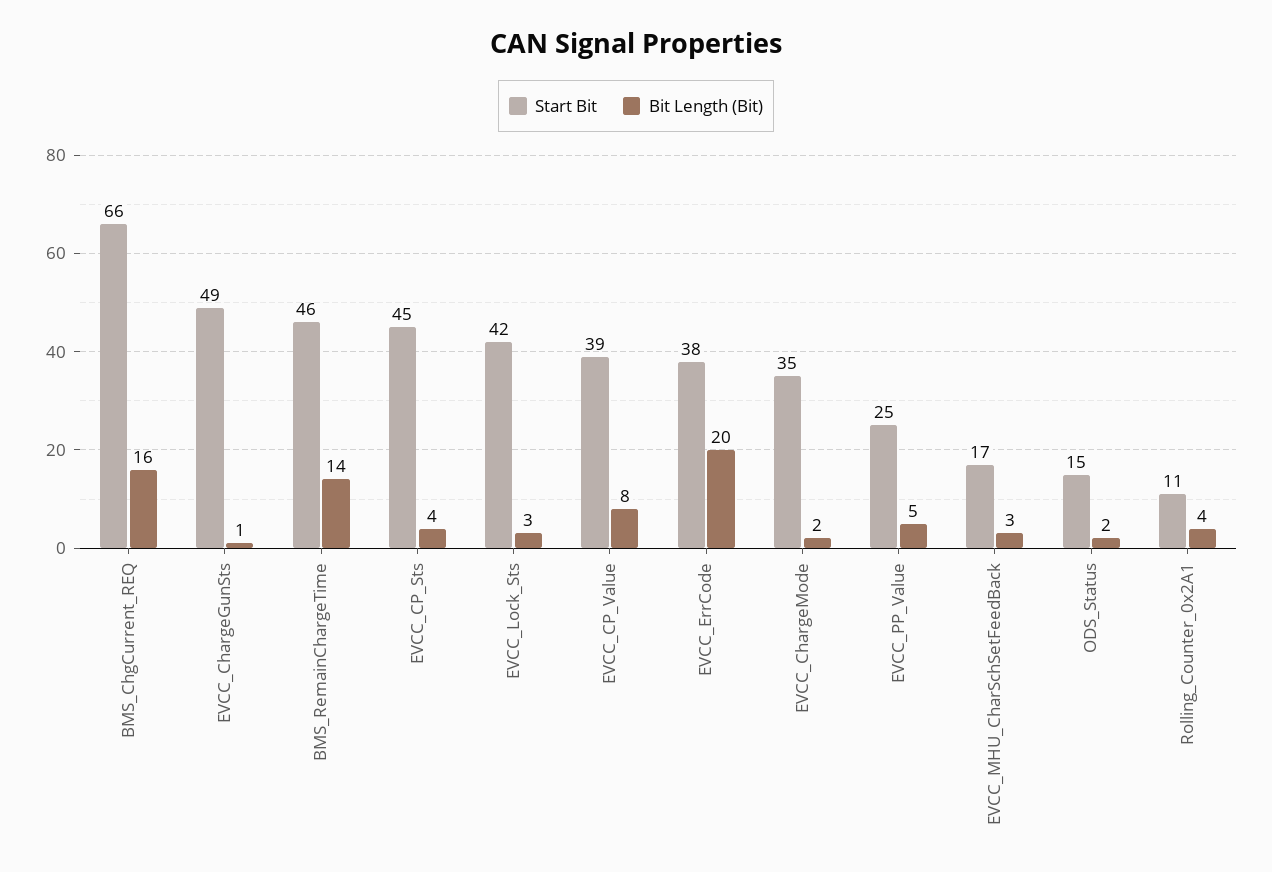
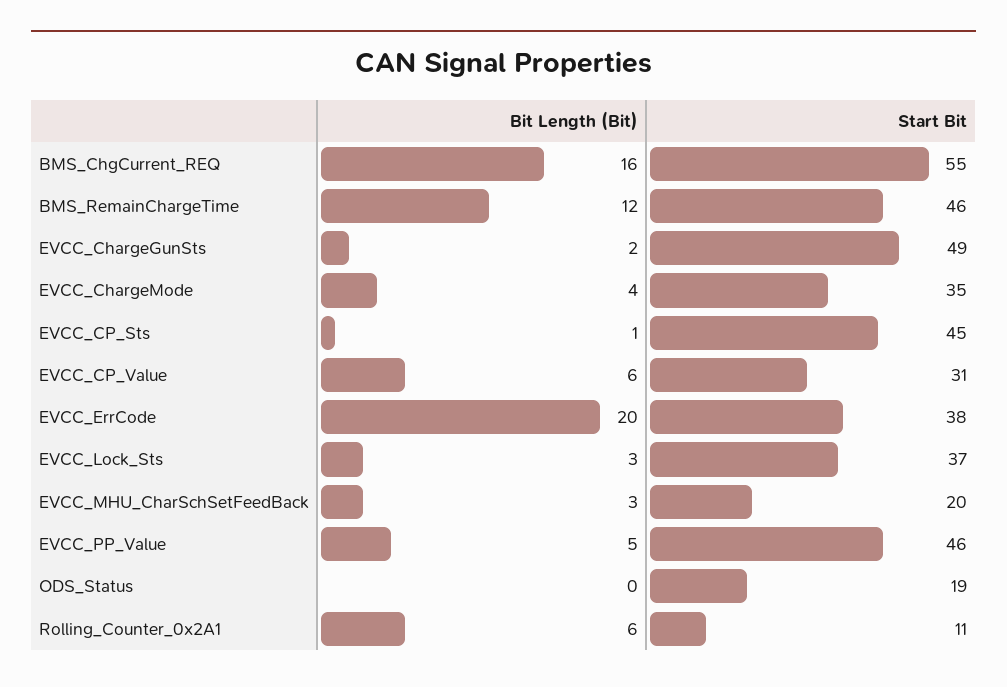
  {
    "Start Bit": {
-     "BMS_ChgCurrent_REQ": 66,
+     "BMS_ChgCurrent_REQ": 55,
      "EVCC_ChargeGunSts": 49,
      "BMS_RemainChargeTime": 46,
      "EVCC_CP_Sts": 45,
-     "EVCC_Lock_Sts": 42,
+     "EVCC_Lock_Sts": 37,
-     "EVCC_CP_Value": 39,
+     "EVCC_CP_Value": 31,
      "EVCC_ErrCode": 38,
      "EVCC_ChargeMode": 35,
-     "EVCC_PP_Value": 25,
+     "EVCC_PP_Value": 46,
-     "EVCC_MHU_CharSchSetFeedBack": 17,
+     "EVCC_MHU_CharSchSetFeedBack": 20,
-     "ODS_Status": 15,
+     "ODS_Status": 19,
      "Rolling_Counter_0x2A1": 11
    },
    "Bit Length (Bit)": {
      "BMS_ChgCurrent_REQ": 16,
-     "EVCC_ChargeGunSts": 1,
+     "EVCC_ChargeGunSts": 2,
-     "BMS_RemainChargeTime": 14,
+     "BMS_RemainChargeTime": 12,
-     "EVCC_CP_Sts": 4,
+     "EVCC_CP_Sts": 1,
      "EVCC_Lock_Sts": 3,
-     "EVCC_CP_Value": 8,
+     "EVCC_CP_Value": 6,
      "EVCC_ErrCode": 20,
-     "EVCC_ChargeMode": 2,
+     "EVCC_ChargeMode": 4,
      "EVCC_PP_Value": 5,
      "EVCC_MHU_CharSchSetFeedBack": 3,
-     "ODS_Status": 2,
+     "ODS_Status": 0,
-     "Rolling_Counter_0x2A1": 4
+     "Rolling_Counter_0x2A1": 6
    }
  }

